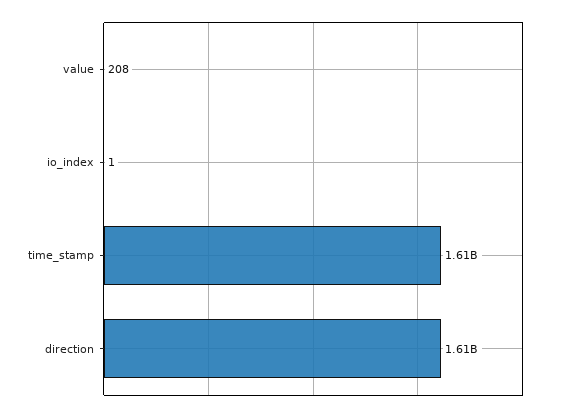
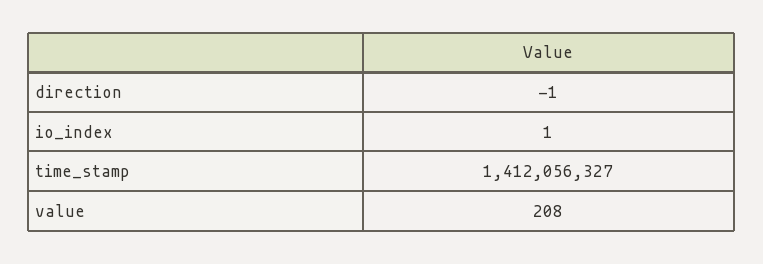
  {
    "value": 208,
    "io_index": 1,
-   "time_stamp": 1610000000,
+   "time_stamp": 1412056327,
-   "direction": 1610000000
+   "direction": -1
  }

